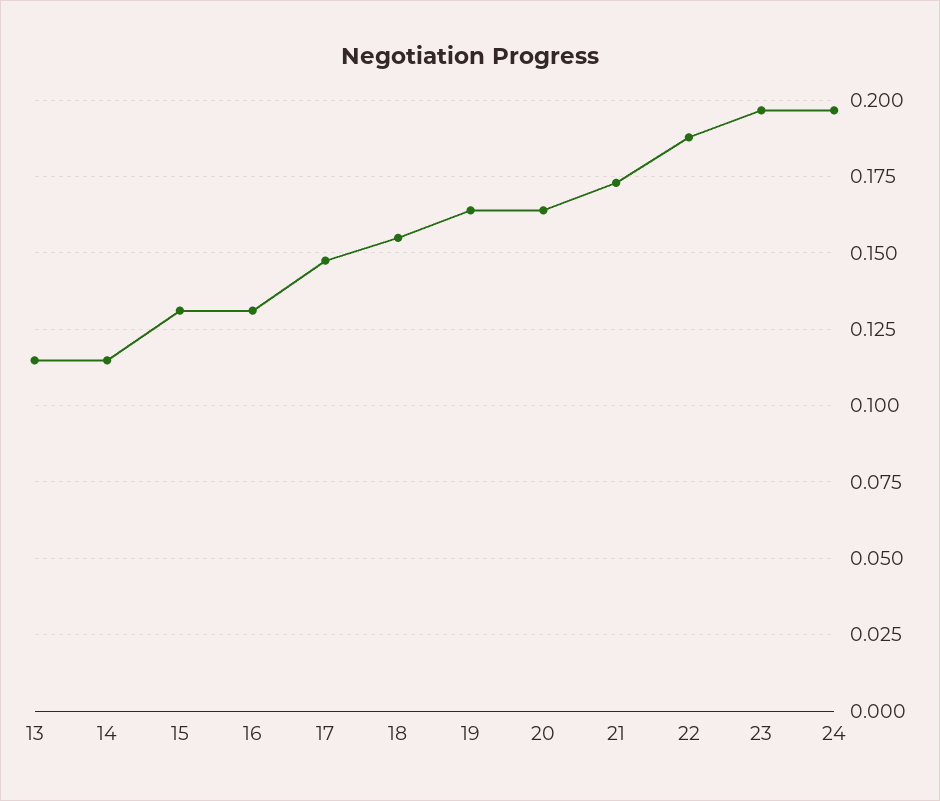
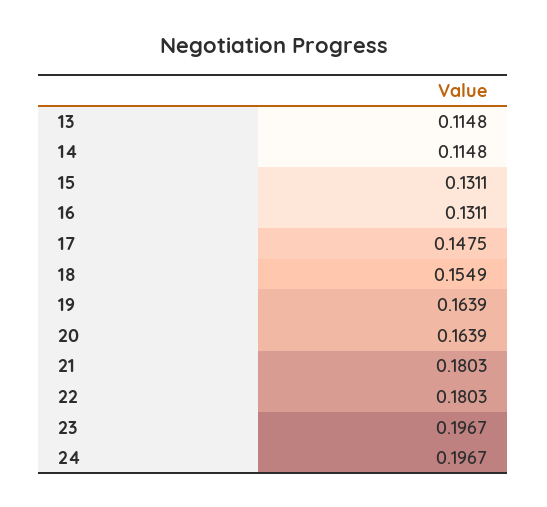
  {
    "13": 0.1148,
    "14": 0.1148,
    "15": 0.1311,
    "16": 0.1311,
    "17": 0.1475,
    "18": 0.1549,
    "19": 0.1639,
    "20": 0.1639,
-   "21": 0.1725,
+   "21": 0.1803,
-   "22": 0.1875,
+   "22": 0.1803,
    "23": 0.1967,
    "24": 0.1967
  }

